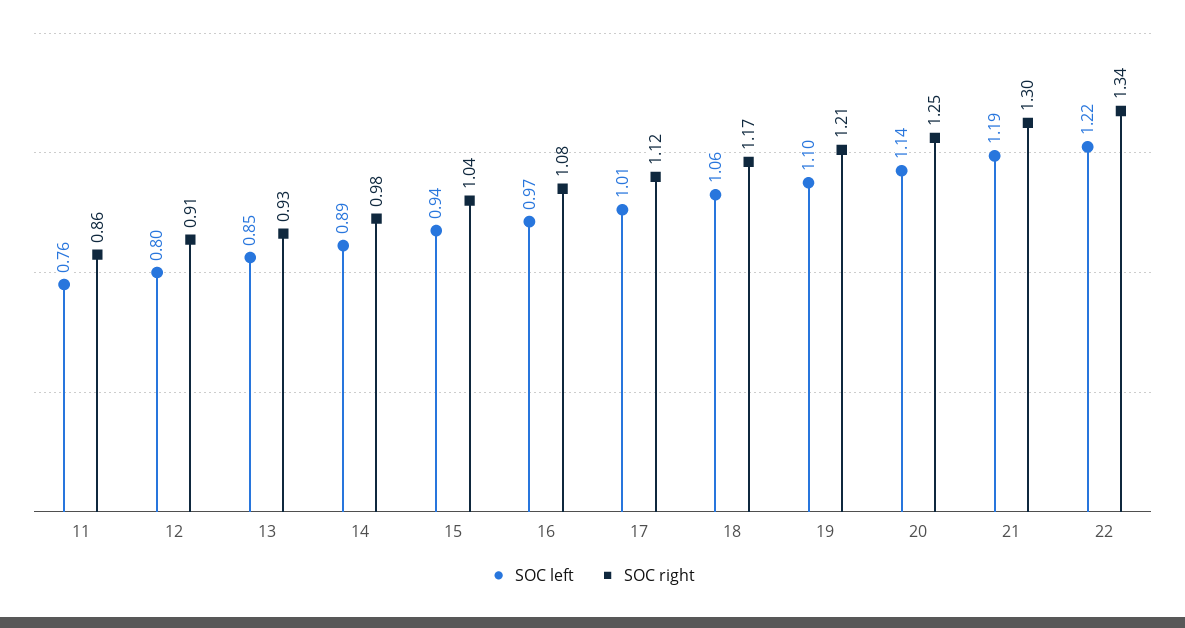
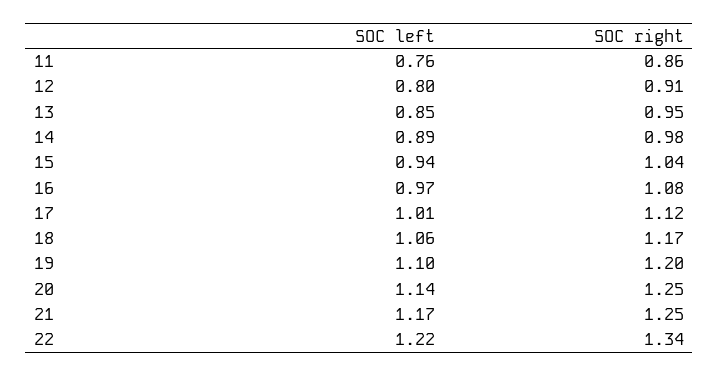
  {
    "SOC left": {
      "11": 0.76,
      "12": 0.8,
      "13": 0.85,
      "14": 0.89,
      "15": 0.94,
      "16": 0.97,
      "17": 1.01,
      "18": 1.06,
      "19": 1.1,
      "20": 1.14,
-     "21": 1.19,
+     "21": 1.17,
      "22": 1.22
    },
    "SOC right": {
      "11": 0.86,
      "12": 0.91,
-     "13": 0.93,
+     "13": 0.95,
      "14": 0.98,
      "15": 1.04,
      "16": 1.08,
      "17": 1.12,
      "18": 1.17,
-     "19": 1.21,
+     "19": 1.2,
      "20": 1.25,
-     "21": 1.3,
+     "21": 1.25,
      "22": 1.34
    }
  }

